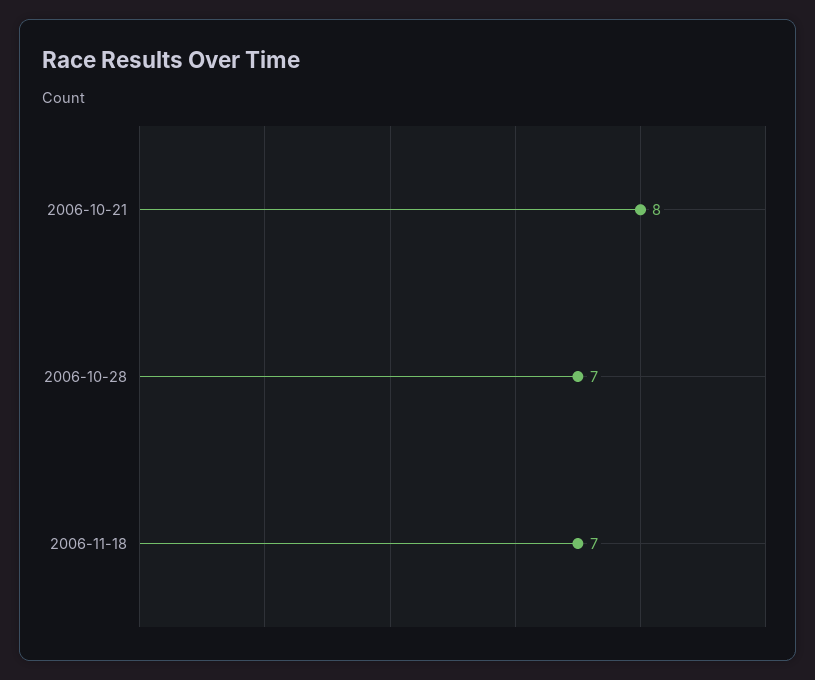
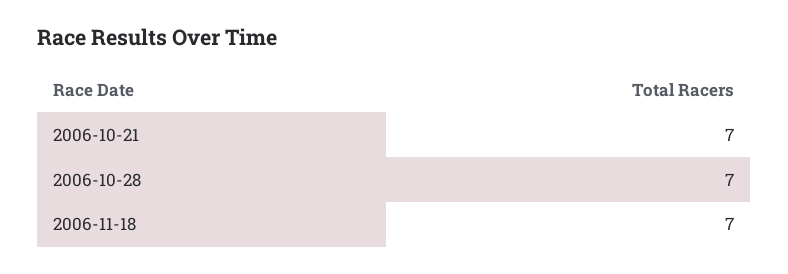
  {
-   "2006-10-21": 8,
+   "2006-10-21": 7,
    "2006-10-28": 7,
    "2006-11-18": 7
  }

